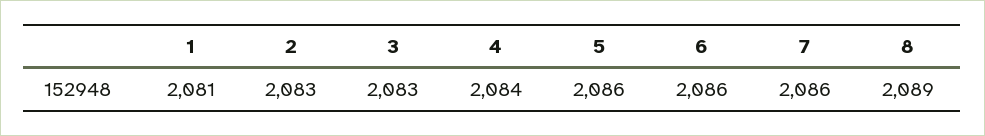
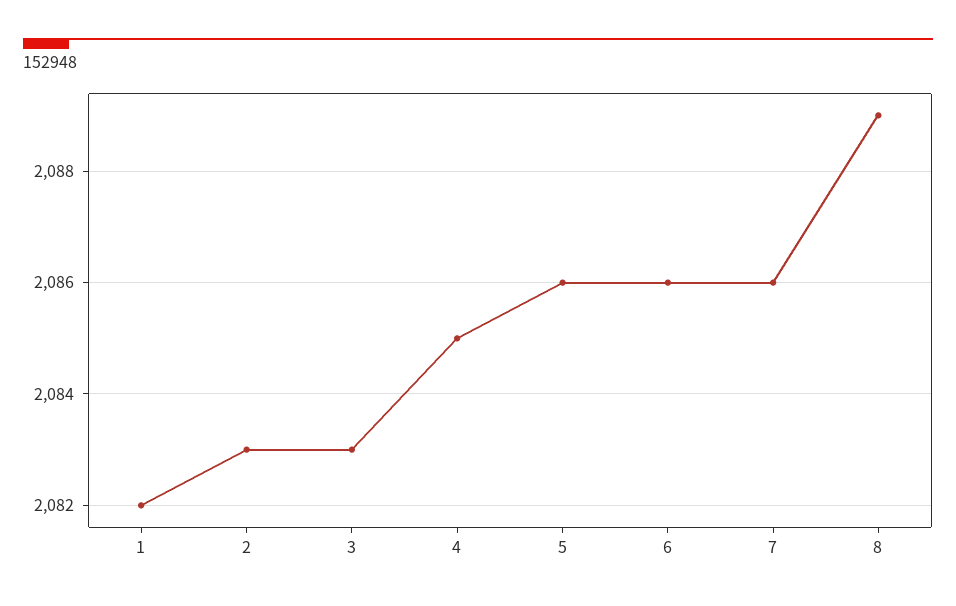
  {
-   "1": 2081,
+   "1": 2082,
    "2": 2083,
    "3": 2083,
-   "4": 2084,
+   "4": 2085,
    "5": 2086,
    "6": 2086,
    "7": 2086,
    "8": 2089
  }

